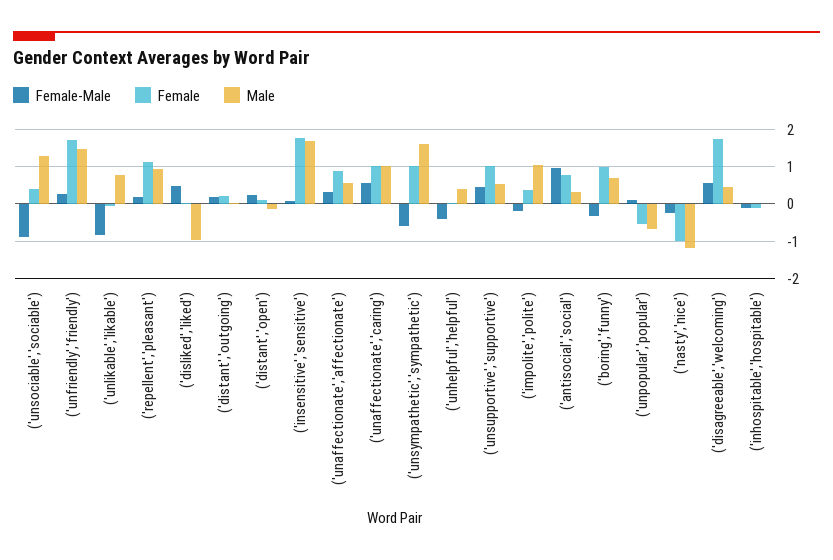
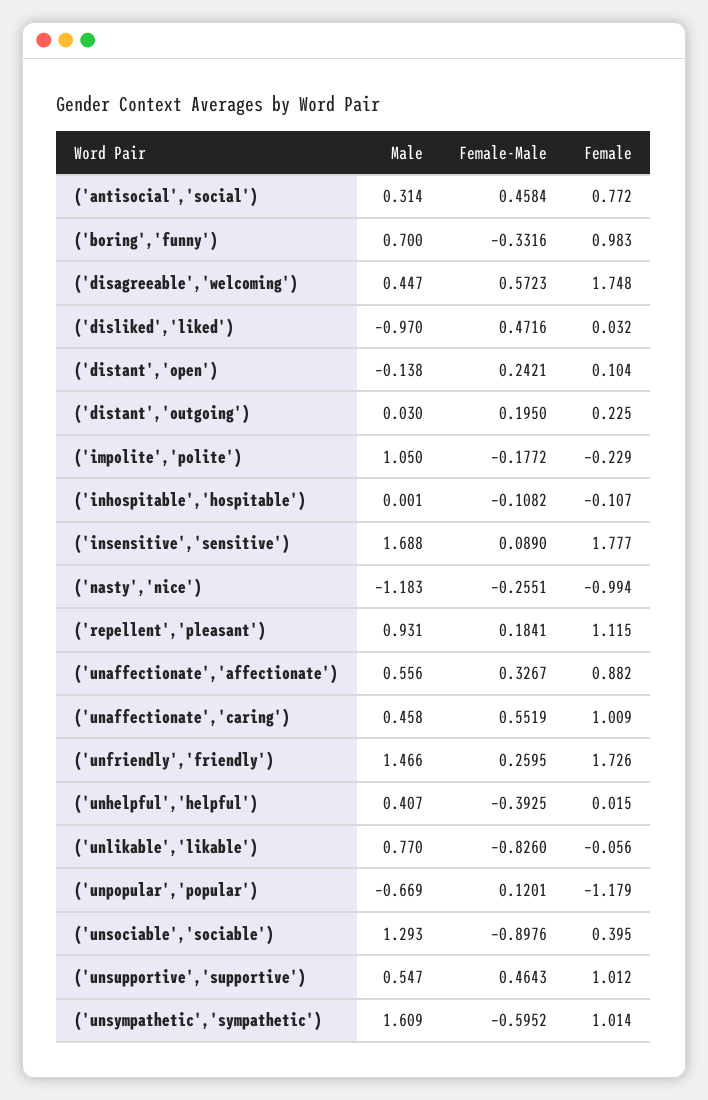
  {
    "Female-Male": {
      "('unsociable','sociable')": -0.8976,
      "('unfriendly','friendly')": 0.2595,
      "('unlikable','likable')": -0.826,
      "('repellent','pleasant')": 0.1841,
      "('disliked','liked')": 0.4716,
      "('distant','outgoing')": 0.195,
      "('distant','open')": 0.2421,
      "('insensitive','sensitive')": 0.089,
      "('unaffectionate','affectionate')": 0.3267,
      "('unaffectionate','caring')": 0.5519,
      "('unsympathetic','sympathetic')": -0.5952,
      "('unhelpful','helpful')": -0.3925,
      "('unsupportive','supportive')": 0.4643,
      "('impolite','polite')": -0.1772,
-     "('antisocial','social')": 1,
+     "('antisocial','social')": 0.4584,
      "('boring','funny')": -0.3316,
      "('unpopular','popular')": 0.1201,
      "('nasty','nice')": -0.2551,
      "('disagreeable','welcoming')": 0.5723,
      "('inhospitable','hospitable')": -0.1082
    },
    "Female": {
      "('unsociable','sociable')": 0.395,
      "('unfriendly','friendly')": 1.726,
      "('unlikable','likable')": -0.056,
      "('repellent','pleasant')": 1.115,
      "('disliked','liked')": 0.032,
      "('distant','outgoing')": 0.225,
      "('distant','open')": 0.104,
      "('insensitive','sensitive')": 1.777,
      "('unaffectionate','affectionate')": 0.882,
      "('unaffectionate','caring')": 1.009,
      "('unsympathetic','sympathetic')": 1.014,
      "('unhelpful','helpful')": 0.015,
      "('unsupportive','supportive')": 1.012,
-     "('impolite','polite')": 0.4,
+     "('impolite','polite')": -0.229,
      "('antisocial','social')": 0.772,
      "('boring','funny')": 0.983,
-     "('unpopular','popular')": -0.6,
+     "('unpopular','popular')": -1.179,
      "('nasty','nice')": -0.994,
      "('disagreeable','welcoming')": 1.748,
      "('inhospitable','hospitable')": -0.107
    },
    "Male": {
      "('unsociable','sociable')": 1.293,
      "('unfriendly','friendly')": 1.466,
      "('unlikable','likable')": 0.77,
      "('repellent','pleasant')": 0.931,
      "('disliked','liked')": -0.97,
      "('distant','outgoing')": 0.03,
      "('distant','open')": -0.138,
      "('insensitive','sensitive')": 1.688,
      "('unaffectionate','affectionate')": 0.556,
-     "('unaffectionate','caring')": 1,
+     "('unaffectionate','caring')": 0.458,
      "('unsympathetic','sympathetic')": 1.609,
      "('unhelpful','helpful')": 0.407,
      "('unsupportive','supportive')": 0.547,
      "('impolite','polite')": 1.05,
      "('antisocial','social')": 0.314,
      "('boring','funny')": 0.7,
      "('unpopular','popular')": -0.669,
      "('nasty','nice')": -1.183,
      "('disagreeable','welcoming')": 0.447,
      "('inhospitable','hospitable')": 0.001
    }
  }

